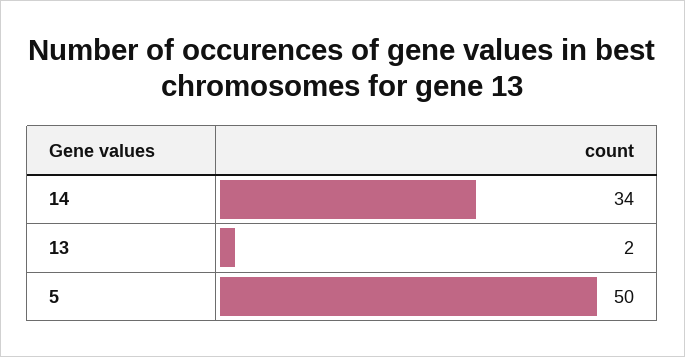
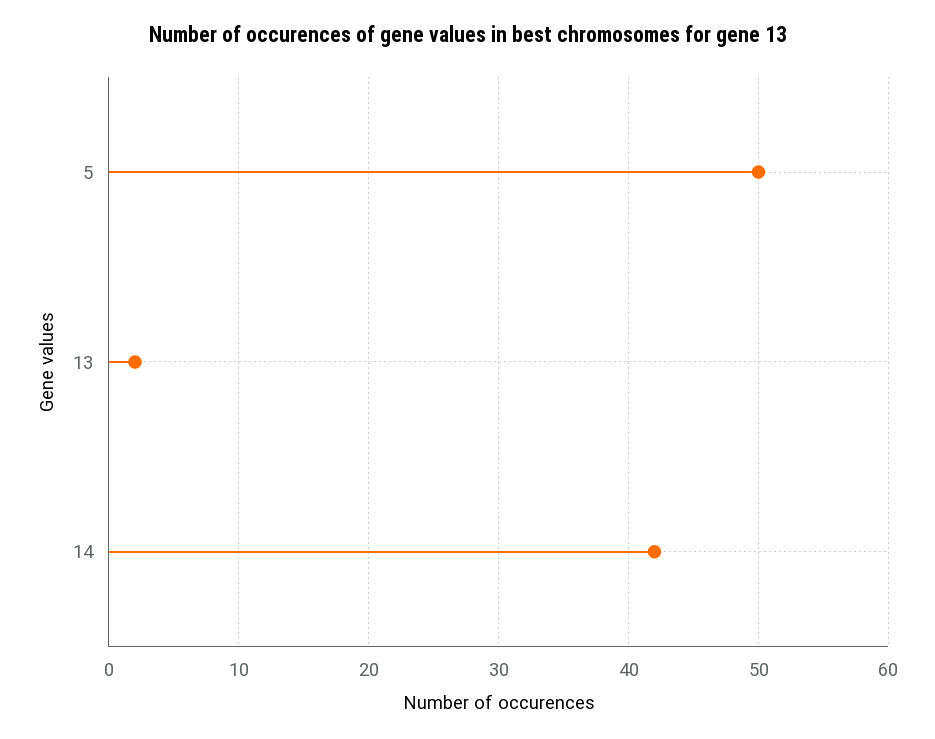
  {
-   "14": 34,
+   "14": 42,
    "13": 2,
    "5": 50
  }

